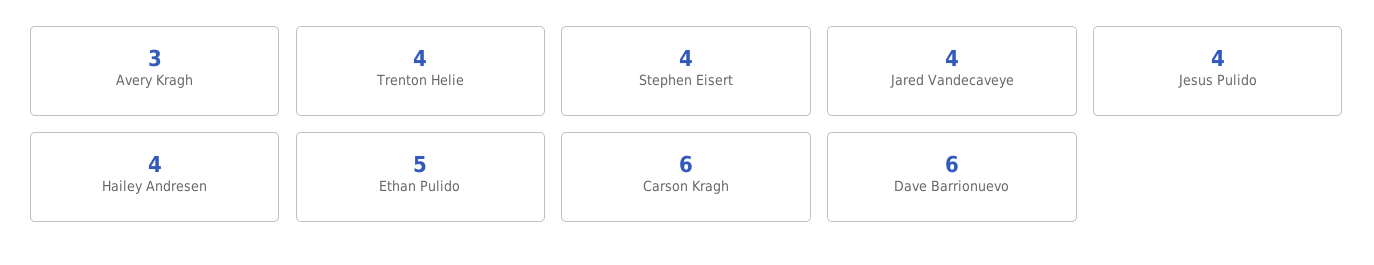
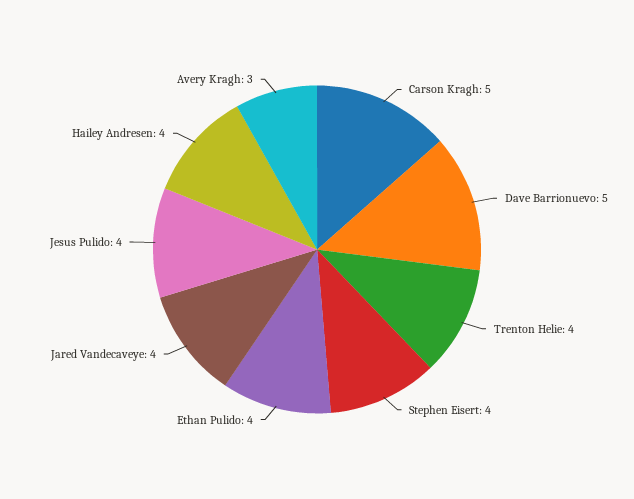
  {
    "Avery Kragh": 3,
    "Trenton Helie": 4,
    "Stephen Eisert": 4,
    "Jared Vandecaveye": 4,
    "Jesus Pulido": 4,
    "Hailey Andresen": 4,
-   "Ethan Pulido": 5,
+   "Ethan Pulido": 4,
-   "Carson Kragh": 6,
+   "Carson Kragh": 5,
-   "Dave Barrionuevo": 6
+   "Dave Barrionuevo": 5
  }

